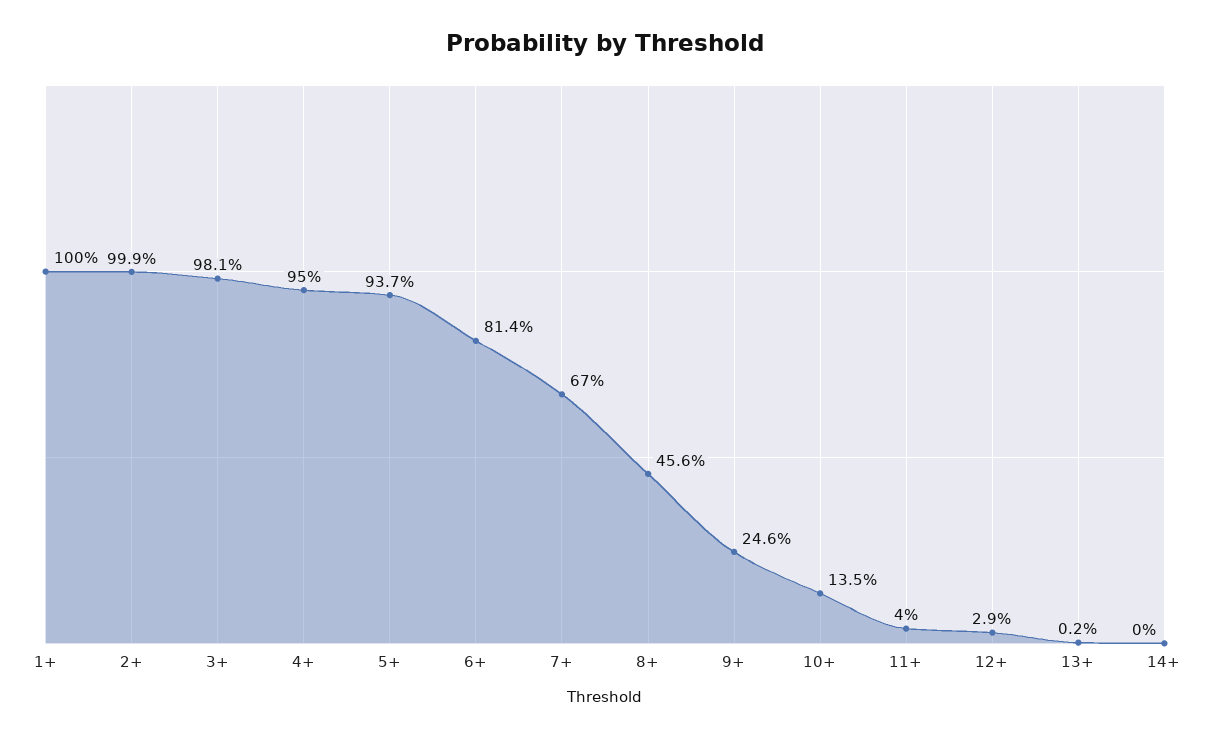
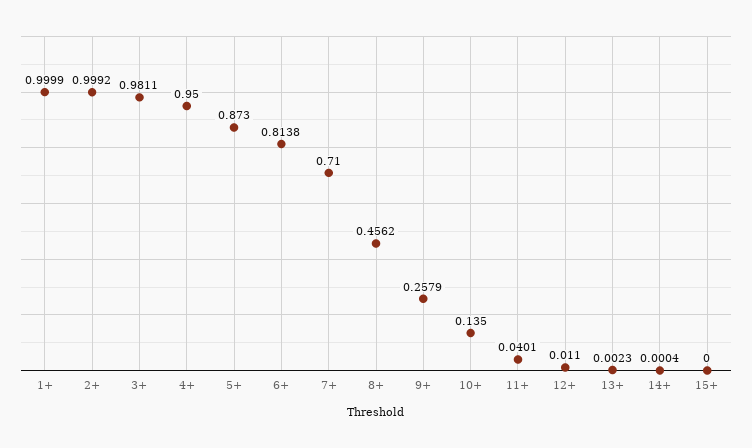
  {
    "1+": 0.9999,
    "2+": 0.9992,
    "3+": 0.9811,
    "4+": 0.95,
-   "5+": 0.937,
+   "5+": 0.873,
    "6+": 0.8138,
-   "7+": 0.67,
+   "7+": 0.71,
    "8+": 0.4562,
-   "9+": 0.246,
+   "9+": 0.2579,
    "10+": 0.135,
    "11+": 0.0401,
-   "12+": 0.029,
+   "12+": 0.011,
    "13+": 0.0023,
-   "14+": 0.0004
+   "14+": 0.0004,
+   "15+": 0
  }

